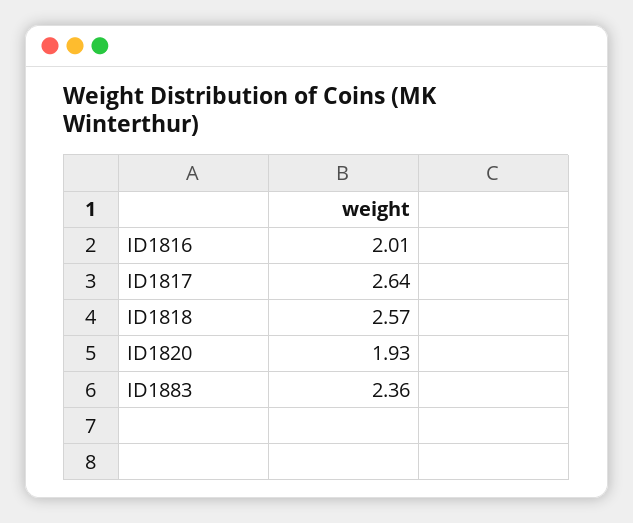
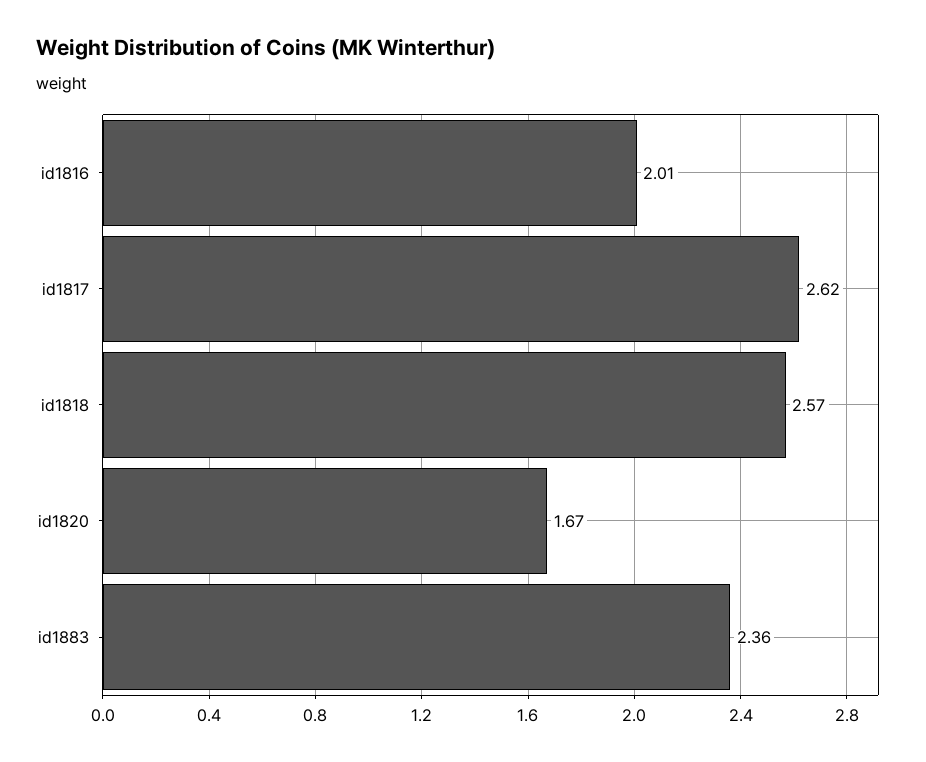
  {
    "ID1816": 2.01,
-   "ID1817": 2.64,
+   "ID1817": 2.62,
    "ID1818": 2.57,
-   "ID1820": 1.93,
+   "ID1820": 1.67,
    "ID1883": 2.36
  }

